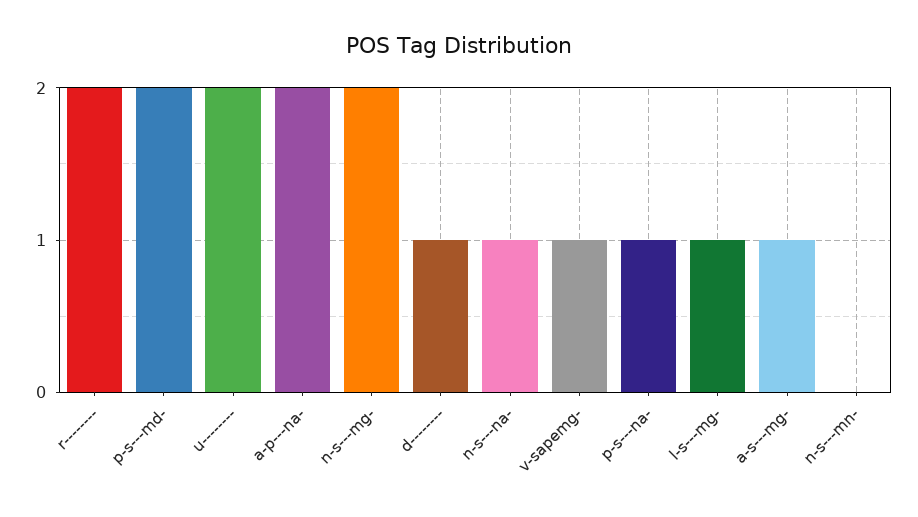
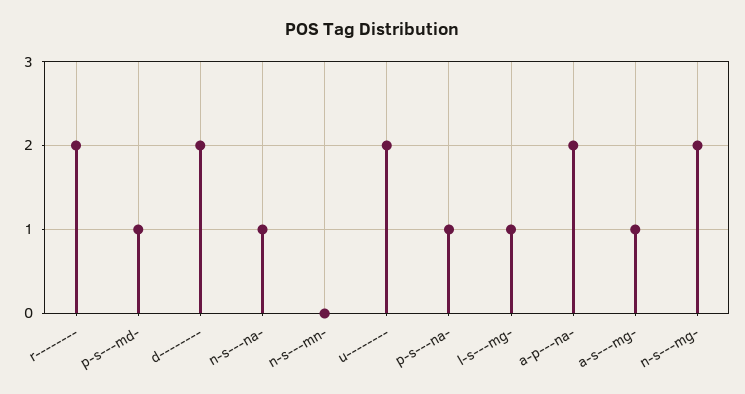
  {
    "r--------": 2,
-   "p-s---md-": 2,
+   "p-s---md-": 1,
    "u--------": 2,
    "a-p---na-": 2,
    "n-s---mg-": 2,
-   "d--------": 1,
+   "d--------": 2,
    "n-s---na-": 1,
-   "v-sapemg-": 1,
    "p-s---na-": 1,
    "l-s---mg-": 1,
    "a-s---mg-": 1,
    "n-s---mn-": 0
  }

